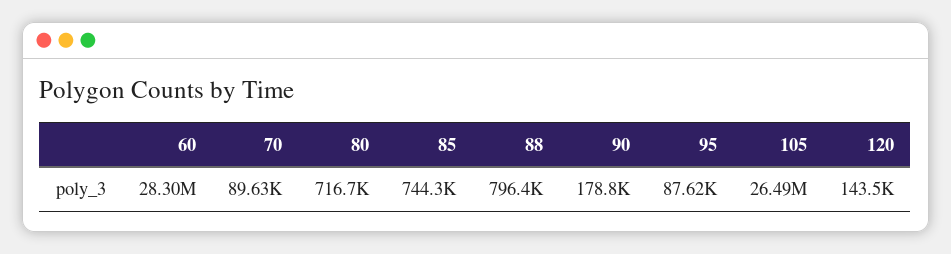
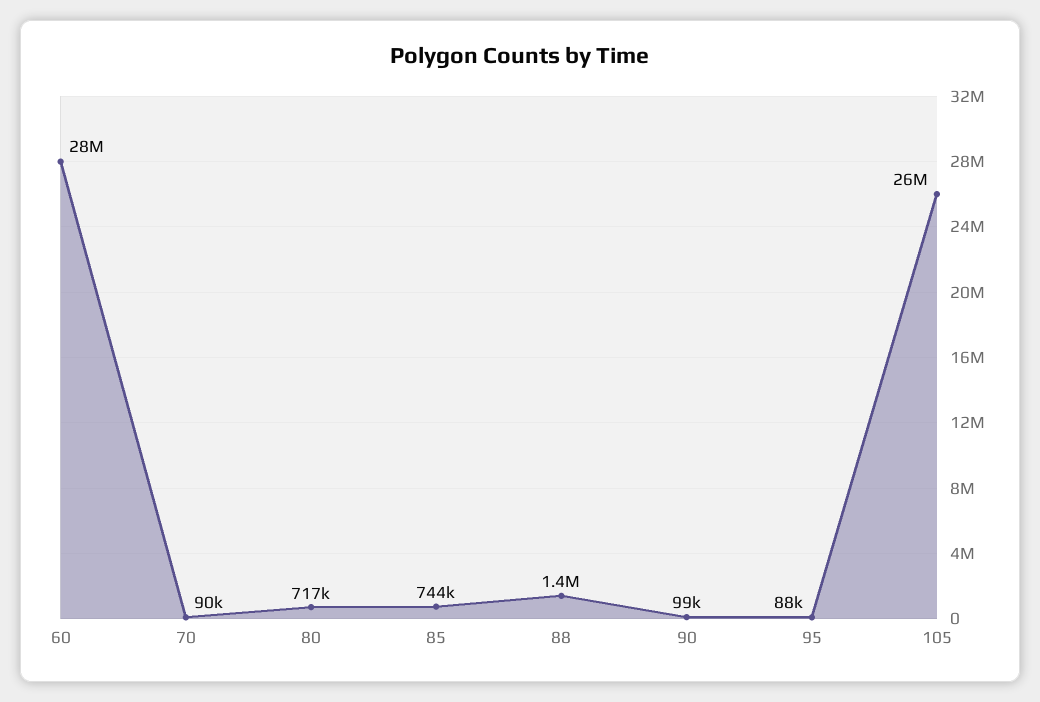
  {
    "60": 28300000,
    "70": 89630,
    "80": 716700,
    "85": 744300,
-   "88": 796400,
+   "88": 1400000,
-   "90": 178800,
+   "90": 99000,
    "95": 87620,
-   "105": 26490000,
+   "105": 26490000
-   "120": 143500
  }

